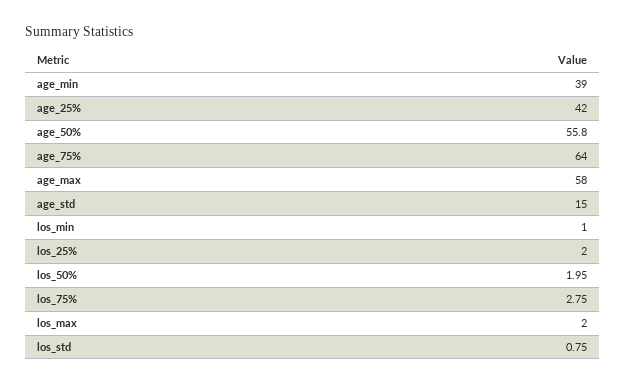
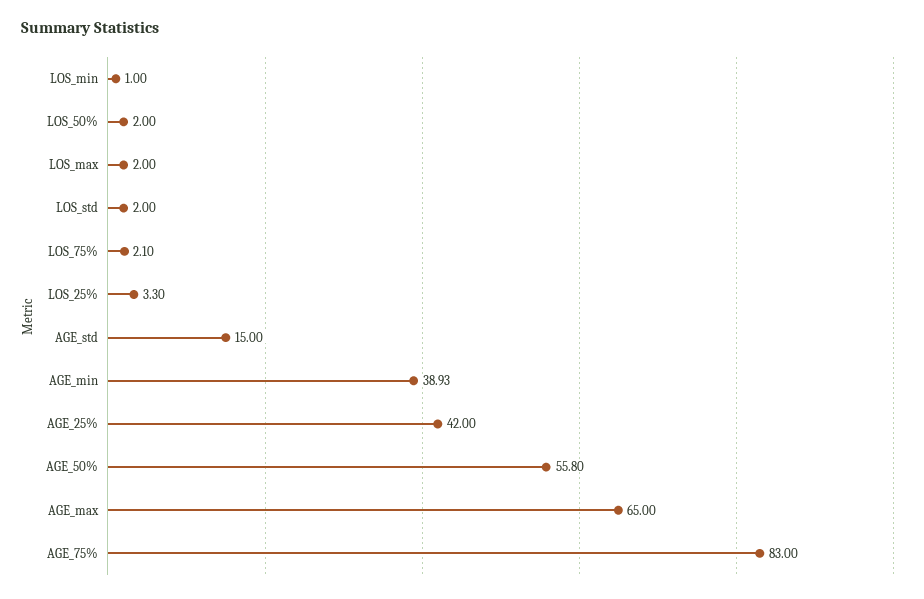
  {
-   "age_min": 39,
+   "age_min": 38.93,
    "age_25%": 42,
    "age_50%": 55.8,
-   "age_75%": 64,
+   "age_75%": 83,
-   "age_max": 58,
+   "age_max": 65,
    "age_std": 15,
    "los_min": 1,
-   "los_25%": 2,
+   "los_25%": 3.3,
-   "los_50%": 1.95,
+   "los_50%": 2,
-   "los_75%": 2.75,
+   "los_75%": 2.1,
    "los_max": 2,
-   "los_std": 0.75
+   "los_std": 2
  }

